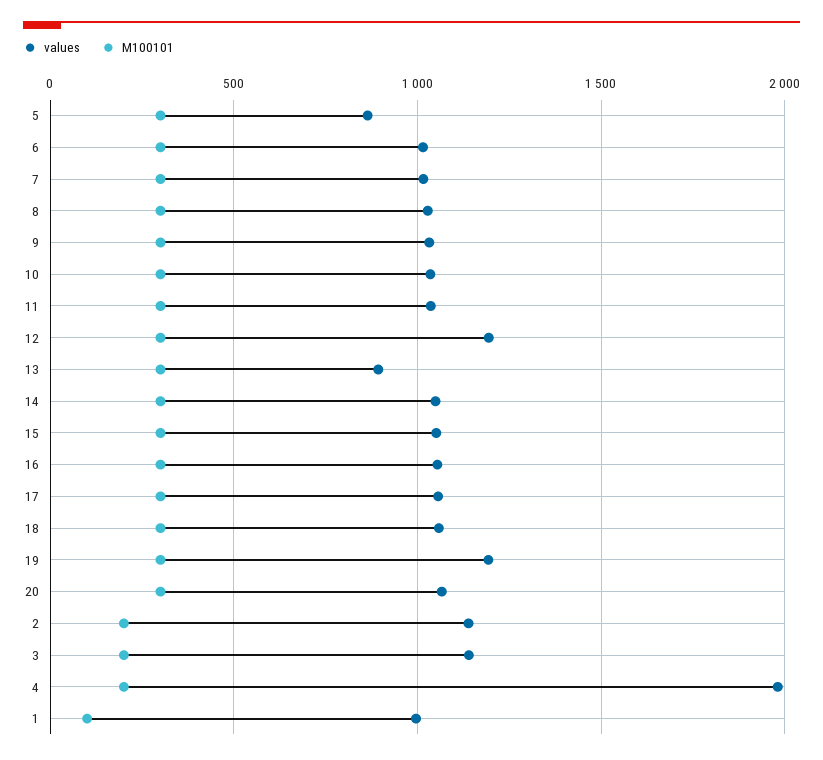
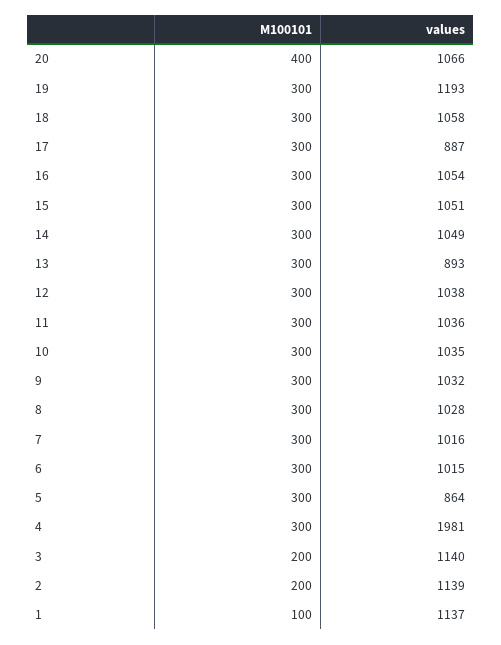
  {
    "values": {
      "5": 864,
      "6": 1015,
      "7": 1016,
      "8": 1028,
      "9": 1032,
      "10": 1035,
      "11": 1036,
-     "12": 1200,
+     "12": 1038,
      "13": 893,
      "14": 1049,
      "15": 1051,
      "16": 1054,
-     "17": 1050,
+     "17": 887,
      "18": 1058,
      "19": 1193,
      "20": 1066,
      "2": 1139,
      "3": 1140,
      "4": 1981,
-     "1": 1000
+     "1": 1137
    },
    "M100101": {
      "5": 300,
      "6": 300,
      "7": 300,
      "8": 300,
      "9": 300,
      "10": 300,
      "11": 300,
      "12": 300,
      "13": 300,
      "14": 300,
      "15": 300,
      "16": 300,
      "17": 300,
      "18": 300,
      "19": 300,
-     "20": 300,
+     "20": 400,
      "2": 200,
      "3": 200,
-     "4": 200,
+     "4": 300,
      "1": 100
    }
  }

